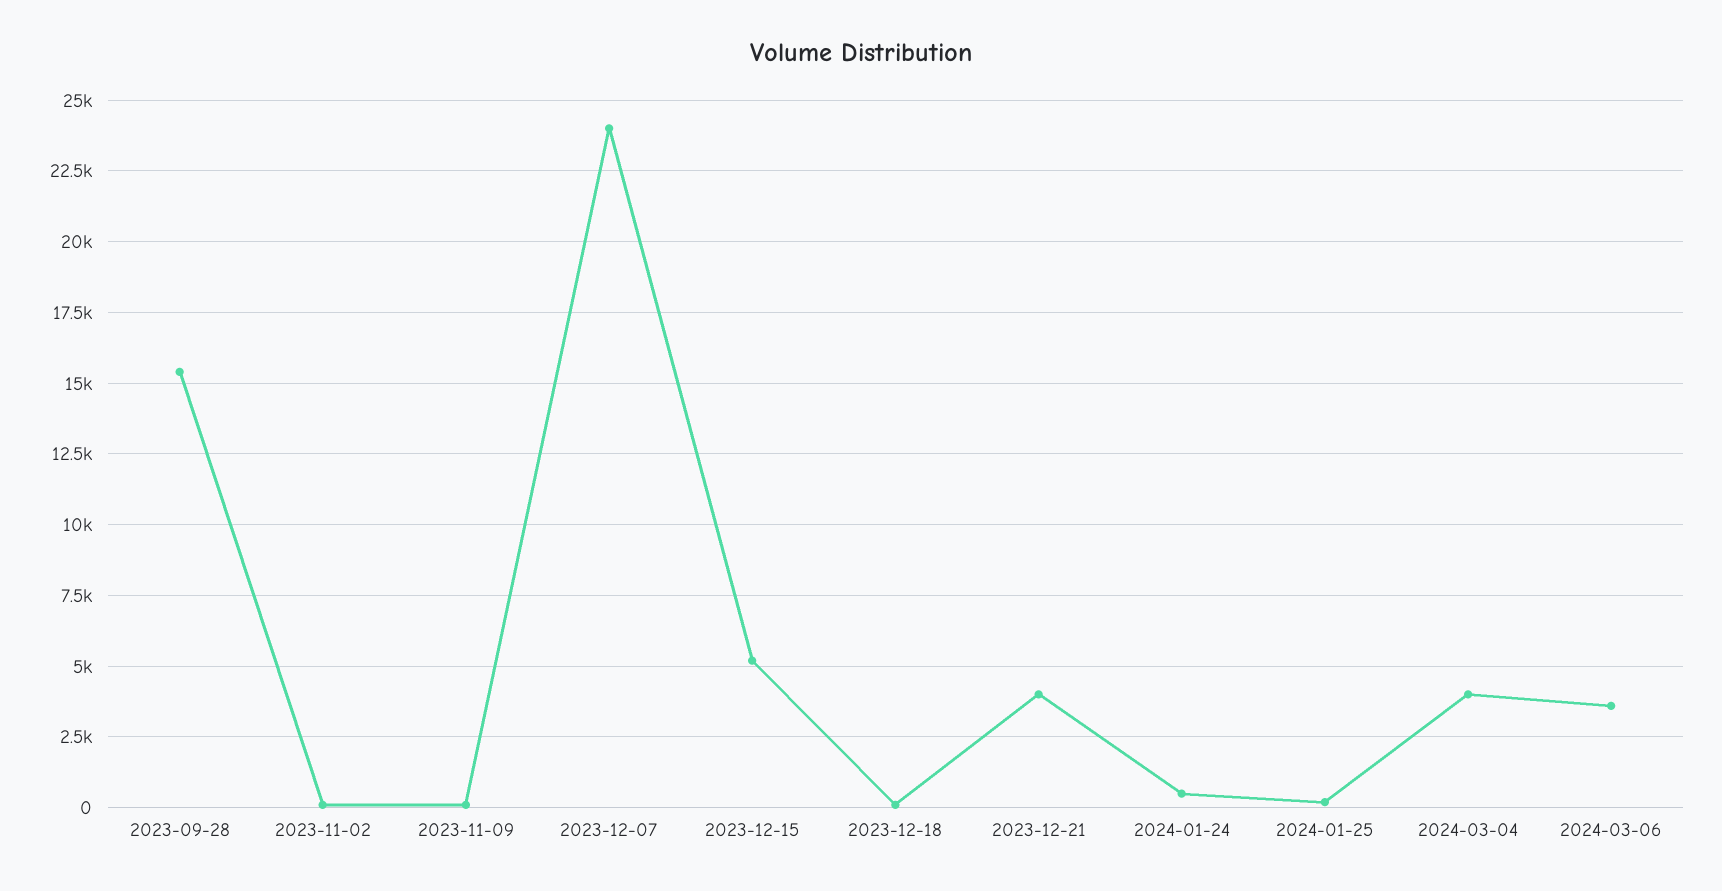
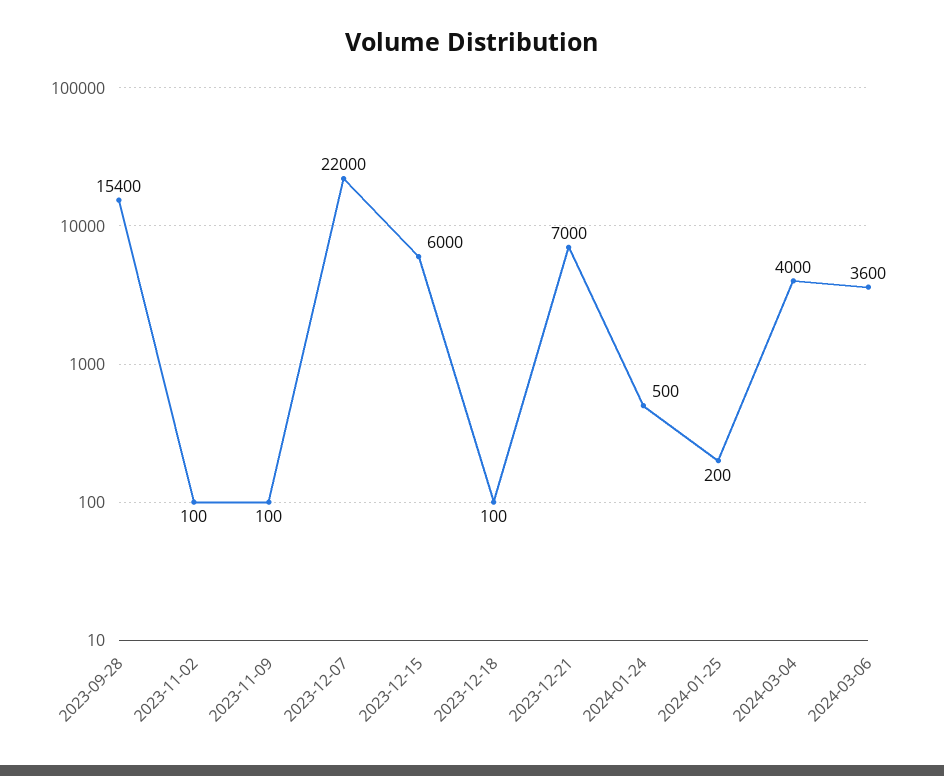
  {
    "2023-09-28": 15400,
    "2023-11-02": 100,
    "2023-11-09": 100,
-   "2023-12-07": 24000,
+   "2023-12-07": 22000,
-   "2023-12-15": 5250,
+   "2023-12-15": 6000,
    "2023-12-18": 100,
-   "2023-12-21": 4000,
+   "2023-12-21": 7000,
    "2024-01-24": 500,
    "2024-01-25": 200,
    "2024-03-04": 4000,
    "2024-03-06": 3600
  }

